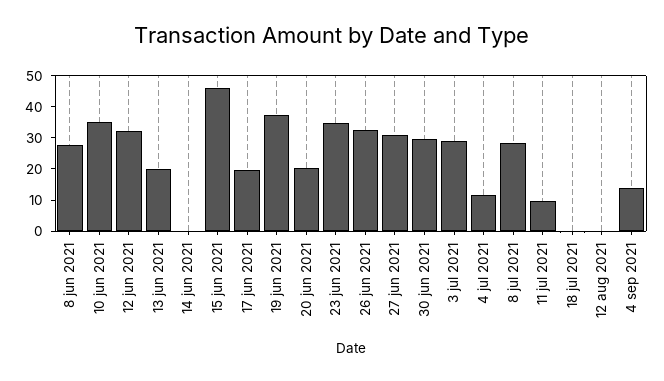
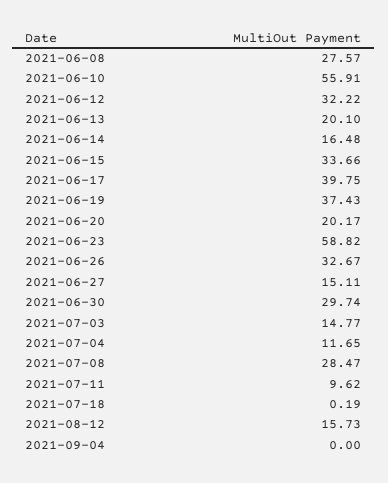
  {
    "8 jun 2021": 27.57,
-   "10 jun 2021": 35,
+   "10 jun 2021": 55.91,
    "12 jun 2021": 32.22,
    "13 jun 2021": 20.1,
-   "14 jun 2021": 0,
+   "14 jun 2021": 16.48,
-   "15 jun 2021": 45,
+   "15 jun 2021": 33.66,
-   "17 jun 2021": 20,
+   "17 jun 2021": 39.75,
    "19 jun 2021": 37.43,
    "20 jun 2021": 20.17,
-   "23 jun 2021": 35,
+   "23 jun 2021": 58.82,
    "26 jun 2021": 32.67,
-   "27 jun 2021": 30,
+   "27 jun 2021": 15.11,
    "30 jun 2021": 29.74,
-   "3 jul 2021": 30,
+   "3 jul 2021": 14.77,
    "4 jul 2021": 11.65,
    "8 jul 2021": 28.47,
    "11 jul 2021": 9.62,
    "18 jul 2021": 0.19,
-   "12 aug 2021": 0,
+   "12 aug 2021": 15.73,
-   "4 sep 2021": 15
+   "4 sep 2021": 0
  }

